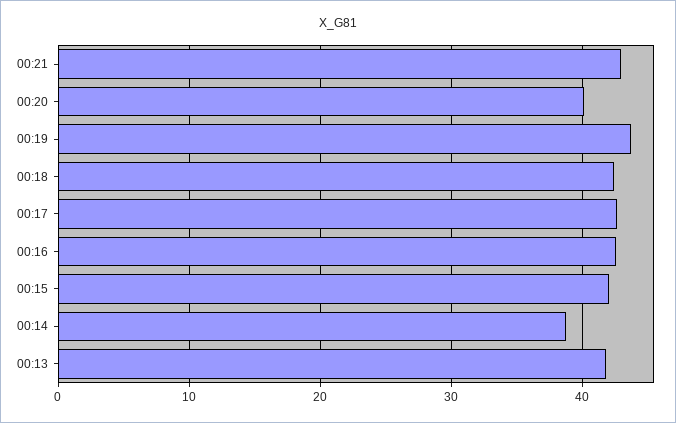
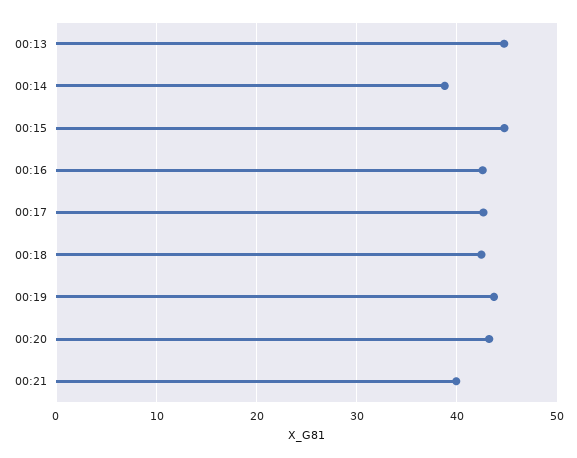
  {
-   "00:21": 43,
+   "00:21": 40,
-   "00:20": 40,
+   "00:20": 43,
    "00:19": 44,
    "00:18": 42,
    "00:17": 43,
    "00:16": 43,
-   "00:15": 42,
+   "00:15": 45,
    "00:14": 39,
-   "00:13": 42
+   "00:13": 45
  }

